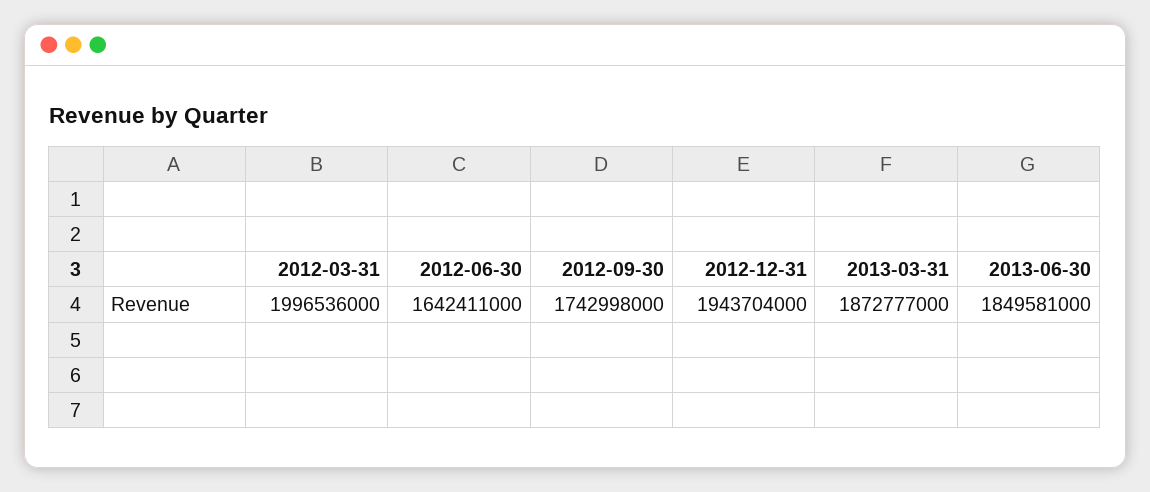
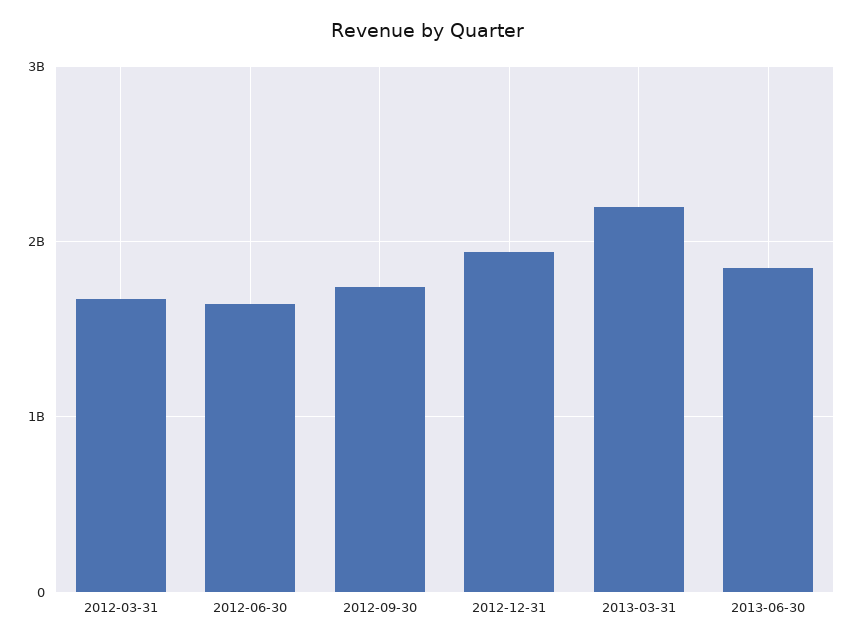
  {
-   "2012-03-31": 1996536000,
+   "2012-03-31": 1700000000,
    "2012-06-30": 1642411000,
    "2012-09-30": 1742998000,
    "2012-12-31": 1943704000,
-   "2013-03-31": 1872777000,
+   "2013-03-31": 2200000000,
    "2013-06-30": 1849581000
  }

